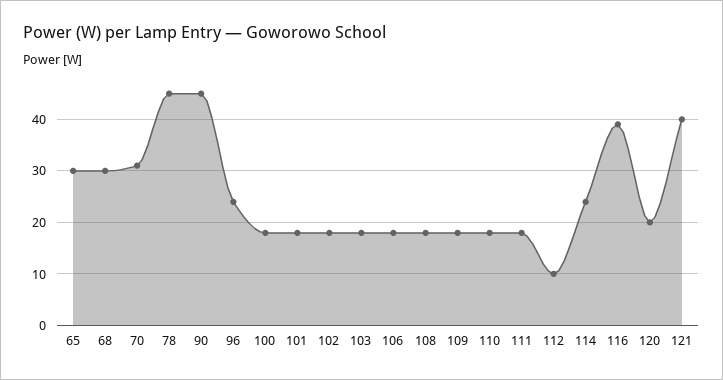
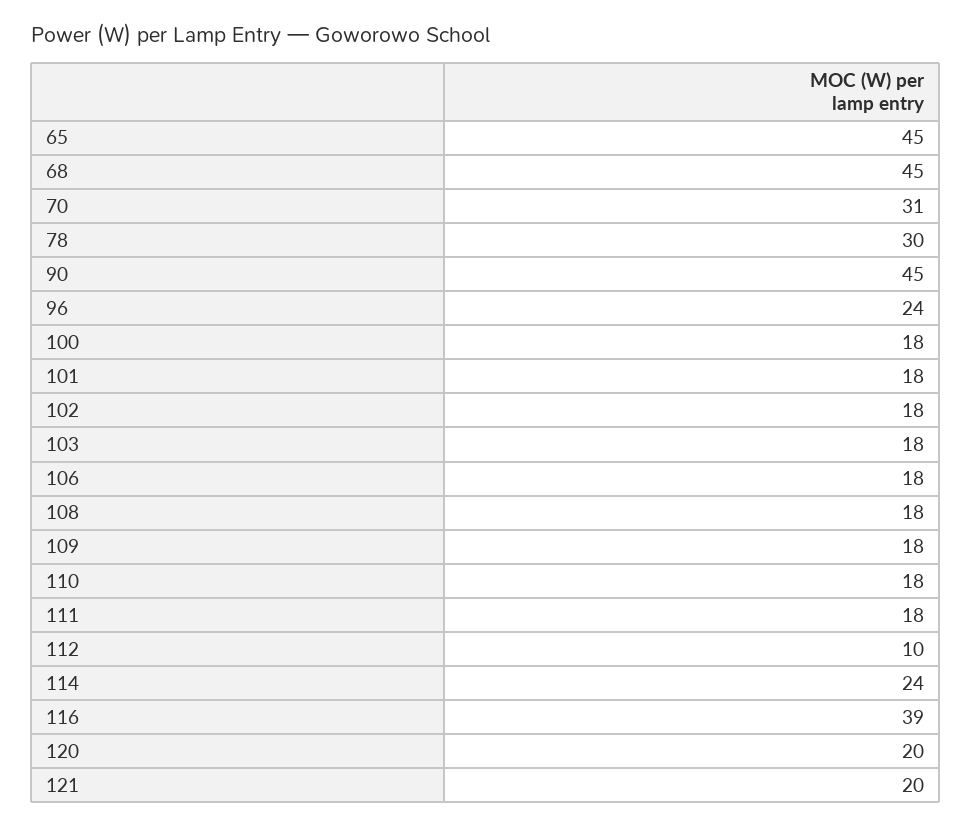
  {
-   "65": 30,
+   "65": 45,
-   "68": 30,
+   "68": 45,
    "70": 31,
-   "78": 45,
+   "78": 30,
    "90": 45,
    "96": 24,
    "100": 18,
    "101": 18,
    "102": 18,
    "103": 18,
    "106": 18,
    "108": 18,
    "109": 18,
    "110": 18,
    "111": 18,
    "112": 10,
    "114": 24,
    "116": 39,
    "120": 20,
-   "121": 40
+   "121": 20
  }

